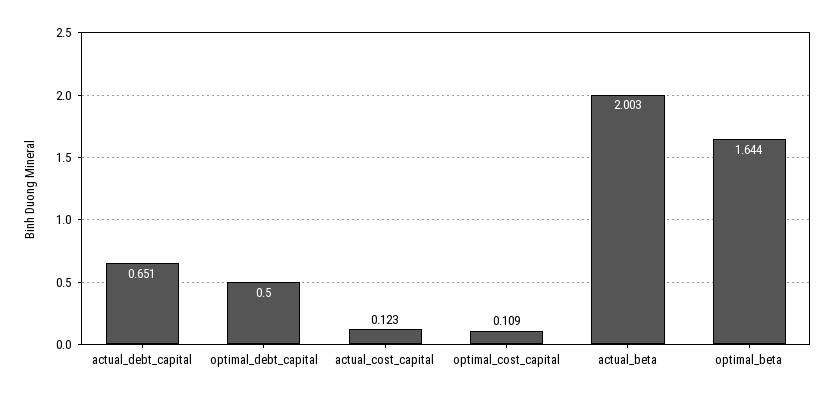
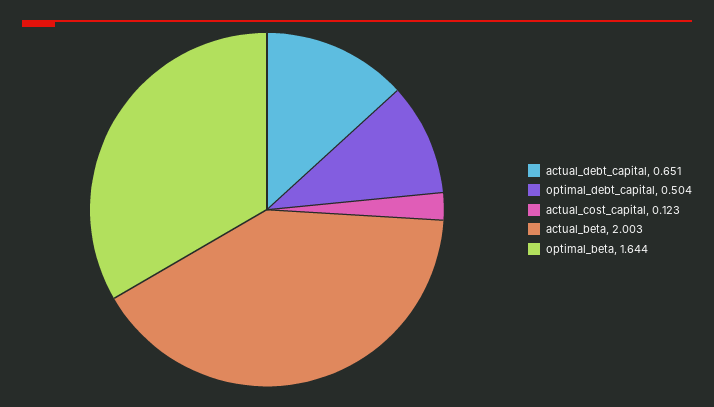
  {
    "actual_debt_capital": 0.651,
-   "optimal_debt_capital": 0.5,
+   "optimal_debt_capital": 0.504,
    "actual_cost_capital": 0.123,
-   "optimal_cost_capital": 0.109,
    "actual_beta": 2.003,
    "optimal_beta": 1.644
  }

